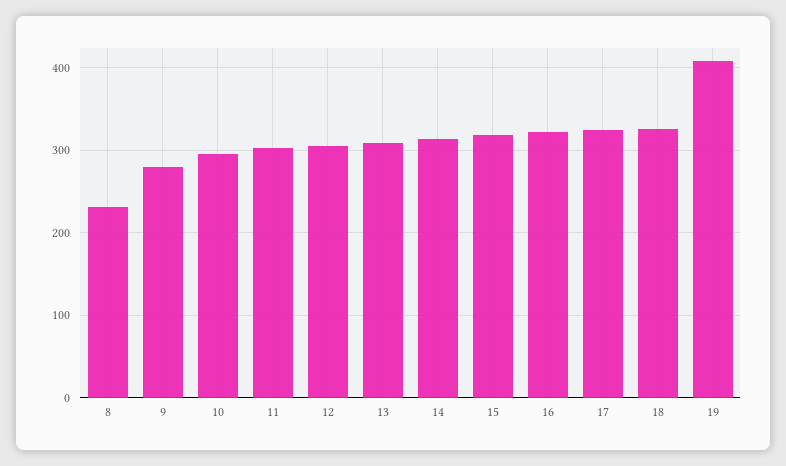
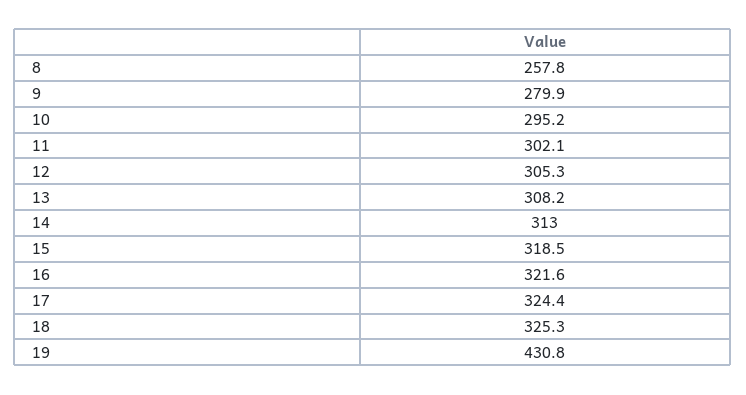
  {
-   "8": 230,
+   "8": 257.8,
    "9": 279.9,
    "10": 295.2,
    "11": 302.1,
    "12": 305.3,
    "13": 308.2,
    "14": 313,
    "15": 318.5,
    "16": 321.6,
    "17": 324.4,
    "18": 325.3,
-   "19": 410
+   "19": 430.8
  }

